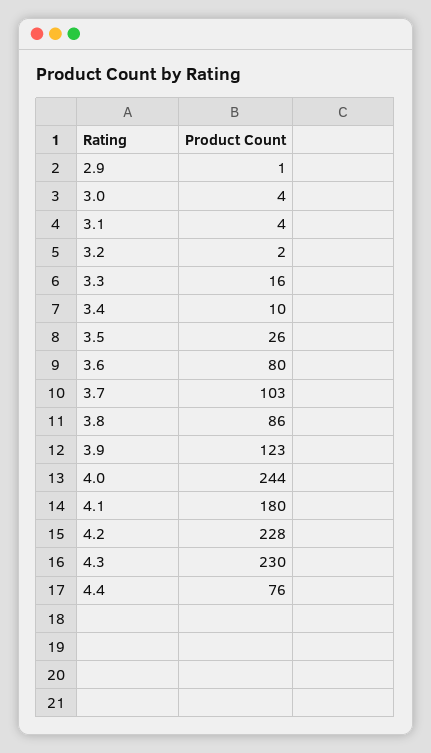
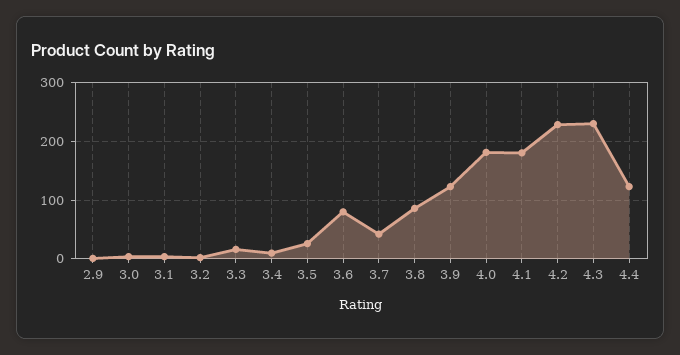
  {
    "2.9": 1,
    "3.0": 4,
    "3.1": 4,
    "3.2": 2,
    "3.3": 16,
    "3.4": 10,
    "3.5": 26,
    "3.6": 80,
-   "3.7": 103,
+   "3.7": 40,
    "3.8": 86,
    "3.9": 123,
-   "4.0": 244,
+   "4.0": 180,
    "4.1": 180,
    "4.2": 228,
    "4.3": 230,
-   "4.4": 76
+   "4.4": 120
  }

